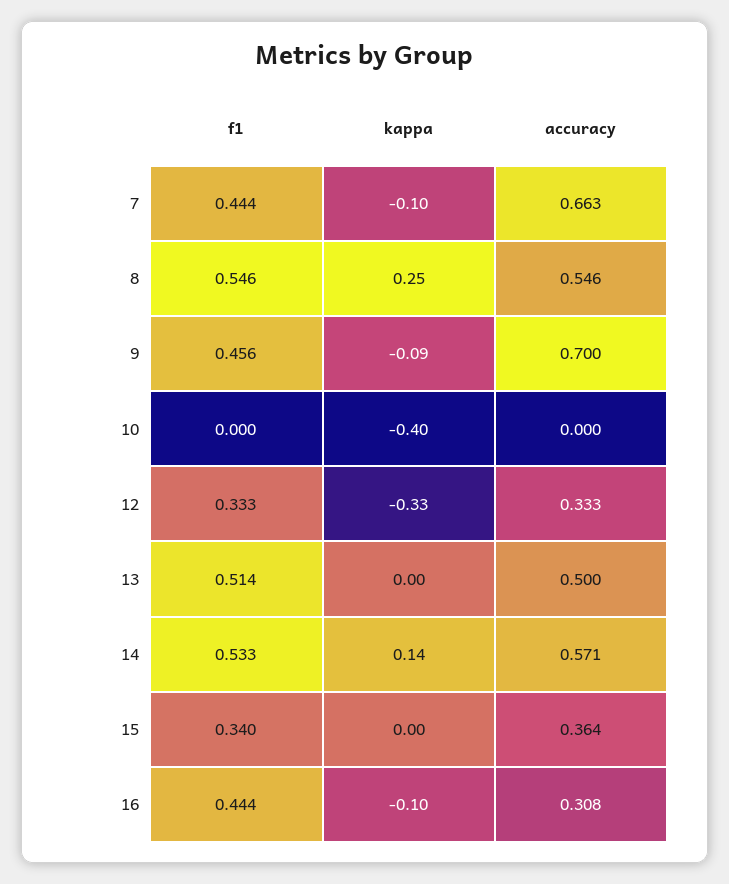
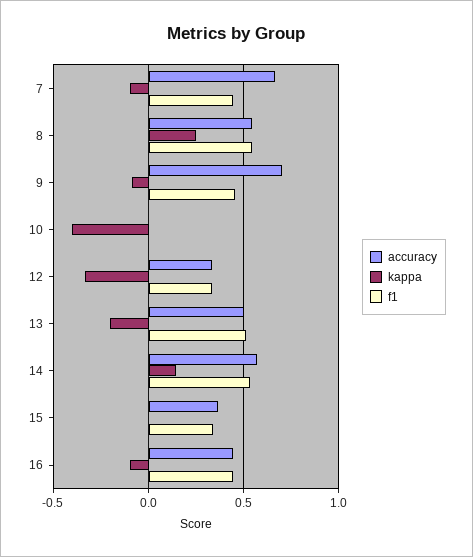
  {
    "f1": {
      "7": 0.444,
      "8": 0.546,
      "9": 0.456,
      "10": 0,
      "12": 0.333,
      "13": 0.514,
      "14": 0.533,
      "15": 0.34,
      "16": 0.444
    },
    "kappa": {
      "7": -0.1,
      "8": 0.25,
      "9": -0.09,
      "10": -0.4,
      "12": -0.33,
-     "13": 0,
+     "13": -0.2,
      "14": 0.14,
      "15": 0,
      "16": -0.1
    },
    "accuracy": {
      "7": 0.663,
      "8": 0.546,
      "9": 0.7,
      "10": 0,
      "12": 0.333,
      "13": 0.5,
      "14": 0.571,
      "15": 0.364,
-     "16": 0.308
+     "16": 0.45
    }
  }

